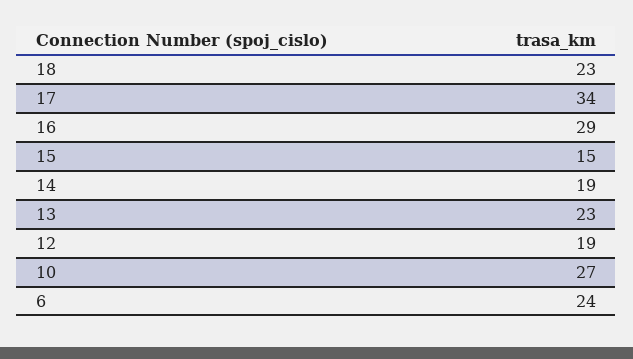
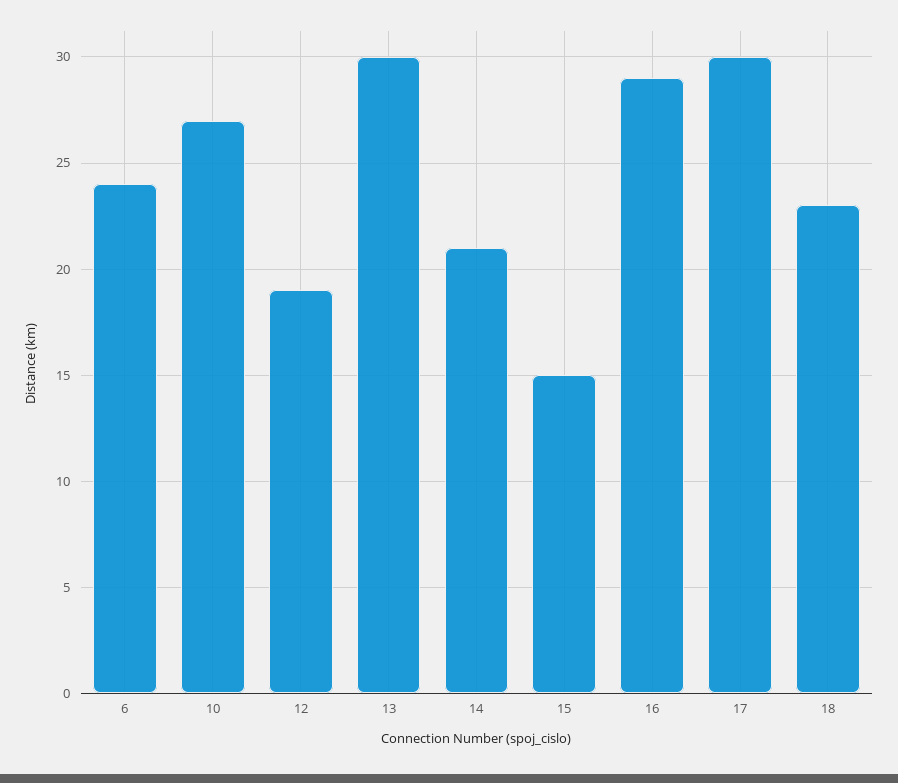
  {
    "18": 23,
-   "17": 34,
+   "17": 30,
    "16": 29,
    "15": 15,
-   "14": 19,
+   "14": 21,
-   "13": 23,
+   "13": 30,
    "12": 19,
    "10": 27,
    "6": 24
  }

